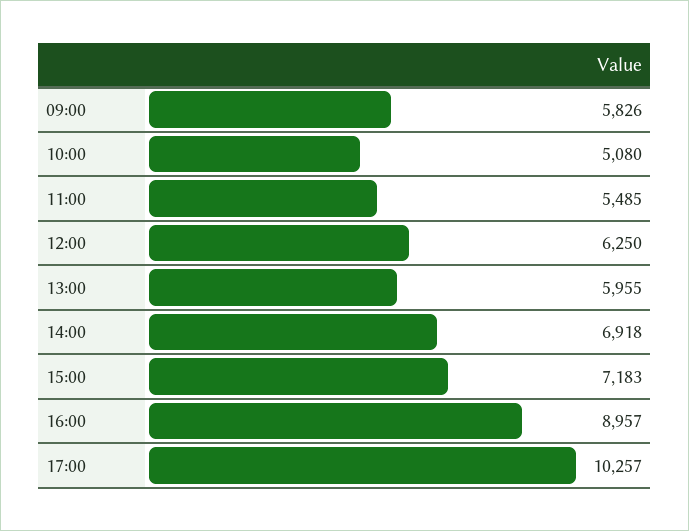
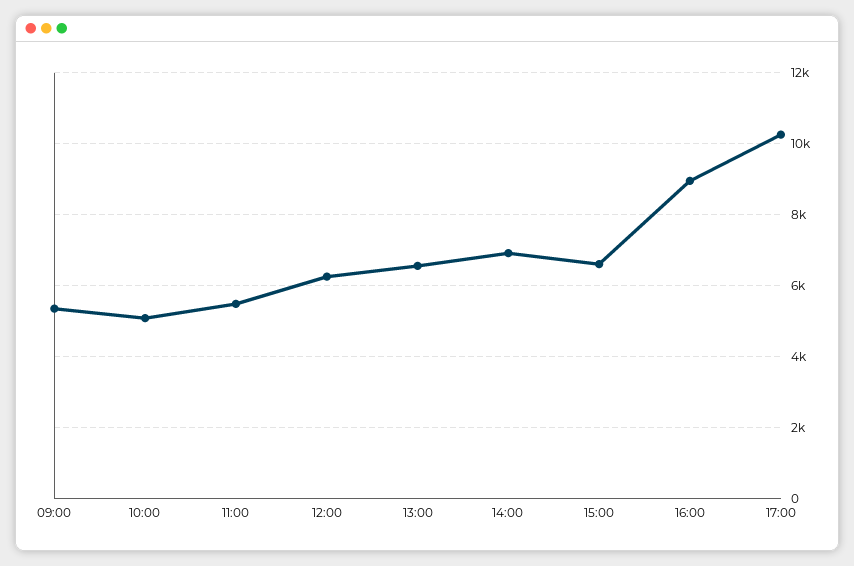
  {
-   "09:00": 5826,
+   "09:00": 5400,
    "10:00": 5080,
    "11:00": 5485,
    "12:00": 6250,
-   "13:00": 5955,
+   "13:00": 6600,
    "14:00": 6918,
-   "15:00": 7183,
+   "15:00": 6600,
    "16:00": 8957,
    "17:00": 10257
  }

